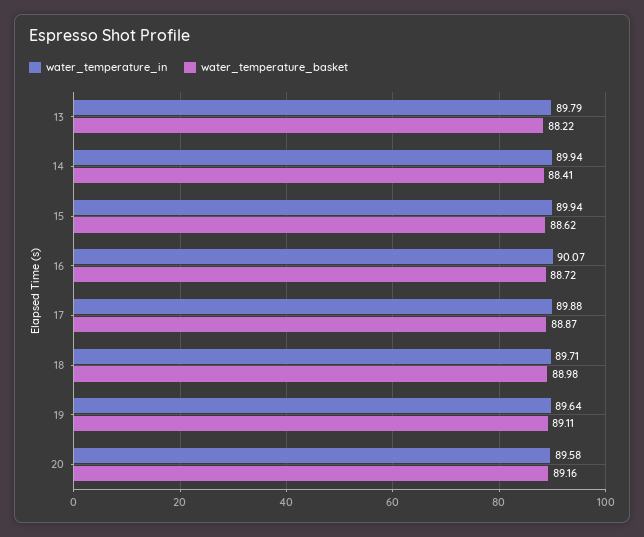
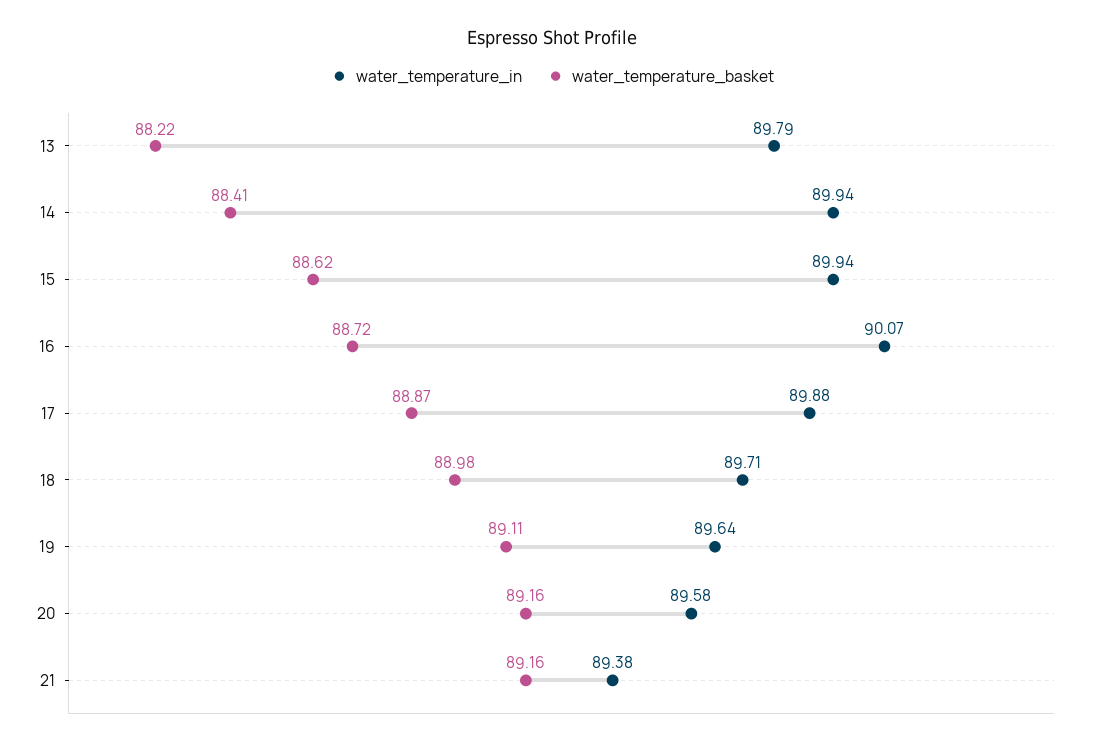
  {
    "water_temperature_in": {
      "13": 89.79,
      "14": 89.94,
      "15": 89.94,
      "16": 90.07,
      "17": 89.88,
      "18": 89.71,
      "19": 89.64,
-     "20": 89.58
+     "20": 89.58,
+     "21": 89.38
    },
    "water_temperature_basket": {
      "13": 88.22,
      "14": 88.41,
      "15": 88.62,
      "16": 88.72,
      "17": 88.87,
      "18": 88.98,
      "19": 89.11,
-     "20": 89.16
+     "20": 89.16,
+     "21": 89.16
    }
  }

